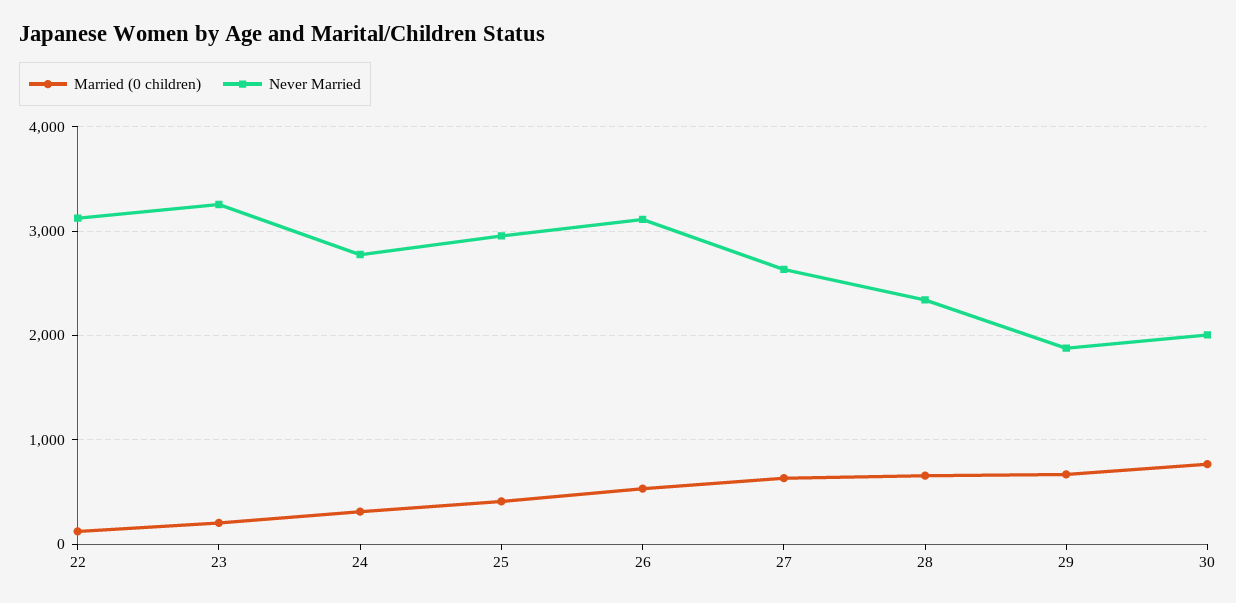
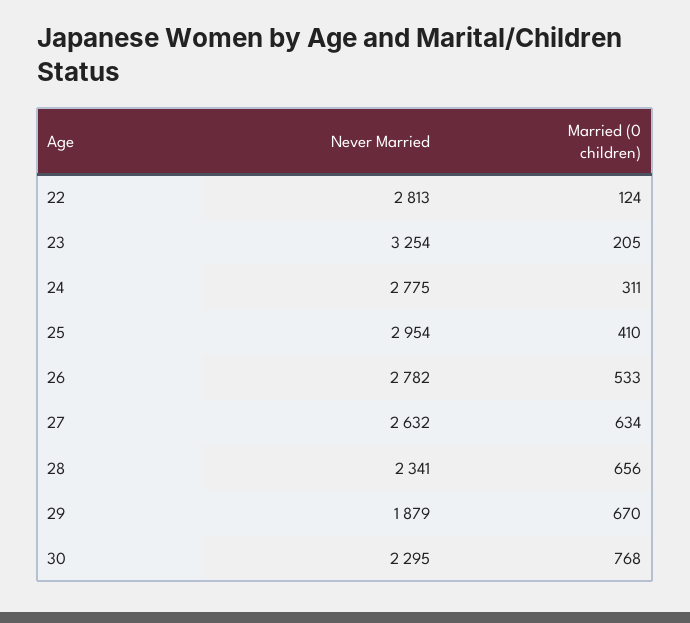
  {
    "Married (0 children)": {
      "22": 124,
      "23": 205,
      "24": 311,
      "25": 410,
      "26": 533,
      "27": 634,
      "28": 656,
      "29": 670,
      "30": 768
    },
    "Never Married": {
-     "22": 3100,
+     "22": 2813,
      "23": 3254,
      "24": 2775,
      "25": 2954,
-     "26": 3100,
+     "26": 2782,
      "27": 2632,
      "28": 2341,
      "29": 1879,
-     "30": 2000
+     "30": 2295
    }
  }

